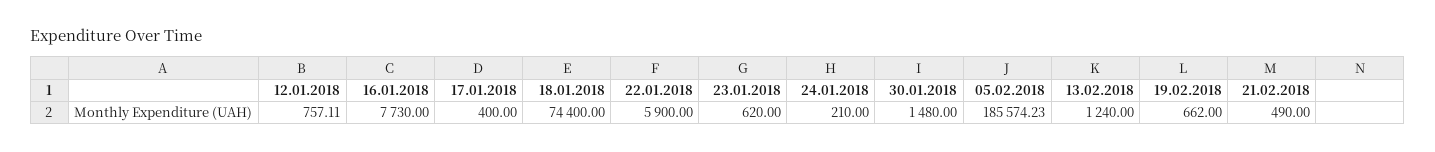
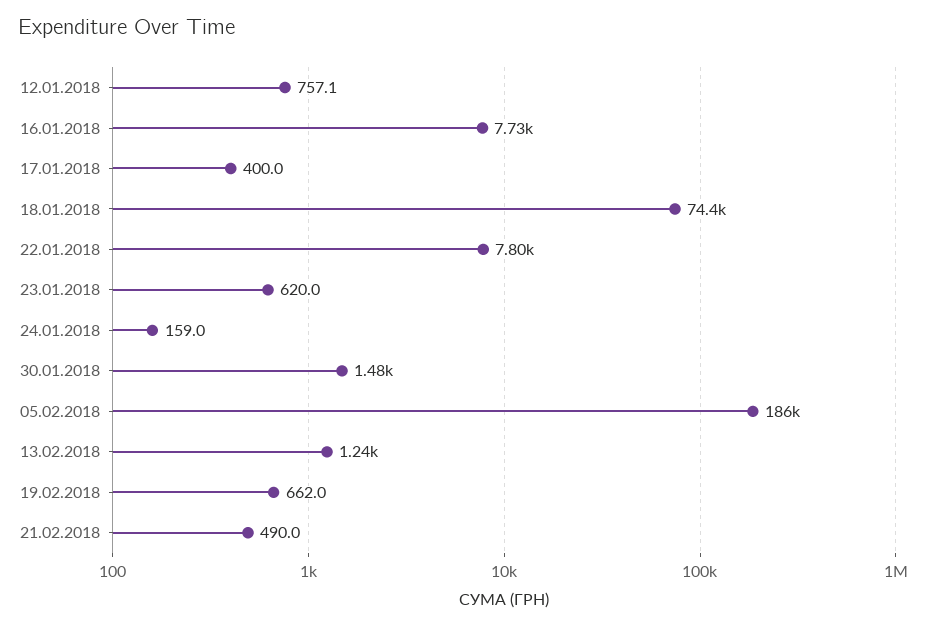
  {
    "12.01.2018": 757.11,
    "16.01.2018": 7730,
    "17.01.2018": 400,
    "18.01.2018": 74400,
-   "22.01.2018": 5900,
+   "22.01.2018": 7800,
    "23.01.2018": 620,
-   "24.01.2018": 210,
+   "24.01.2018": 159,
    "30.01.2018": 1480,
    "05.02.2018": 185574.23,
    "13.02.2018": 1240,
    "19.02.2018": 662,
    "21.02.2018": 490
  }

